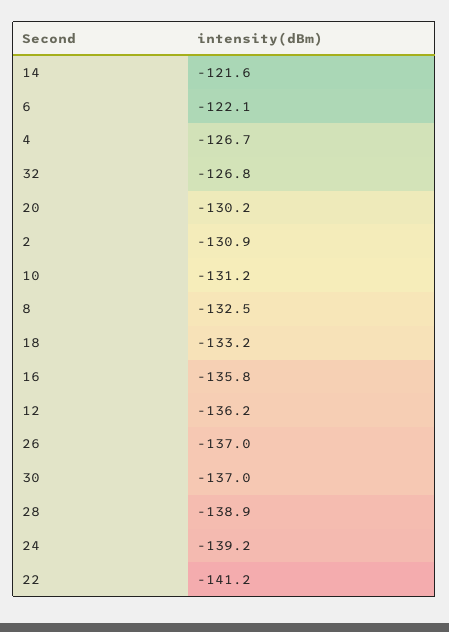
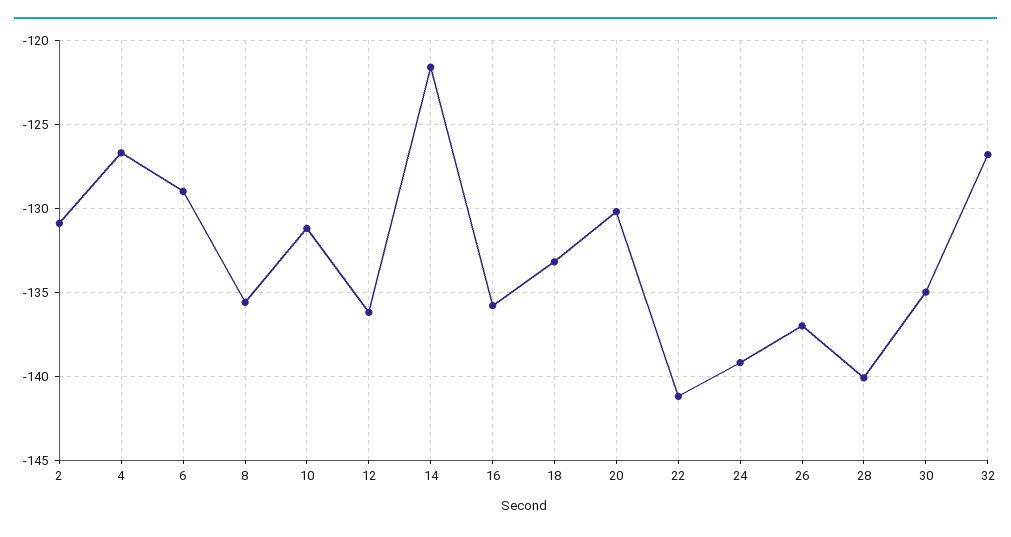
  {
    "14": -121.6,
-   "6": -122.1,
+   "6": -129,
    "4": -126.7,
    "32": -126.8,
    "20": -130.2,
    "2": -130.9,
    "10": -131.2,
-   "8": -132.5,
+   "8": -135.5,
    "18": -133.2,
    "16": -135.8,
    "12": -136.2,
    "26": -137,
-   "30": -137,
+   "30": -135,
-   "28": -138.9,
+   "28": -140,
    "24": -139.2,
    "22": -141.2
  }

